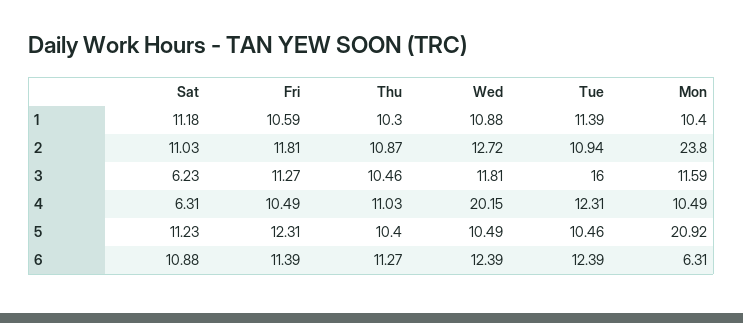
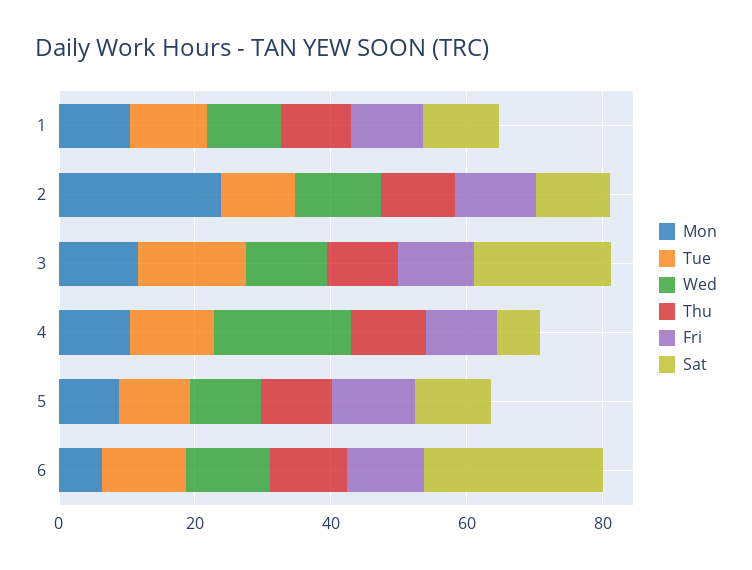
  {
    "Sat": {
      "1": 11.18,
      "2": 11.03,
-     "3": 6.23,
+     "3": 20,
      "4": 6.31,
      "5": 11.23,
-     "6": 10.88
+     "6": 25
    },
    "Fri": {
      "1": 10.59,
      "2": 11.81,
      "3": 11.27,
      "4": 10.49,
      "5": 12.31,
      "6": 11.39
    },
    "Thu": {
      "1": 10.3,
      "2": 10.87,
      "3": 10.46,
      "4": 11.03,
      "5": 10.4,
      "6": 11.27
    },
    "Wed": {
      "1": 10.88,
      "2": 12.72,
      "3": 11.81,
      "4": 20.15,
      "5": 10.49,
      "6": 12.39
    },
    "Tue": {
      "1": 11.39,
      "2": 10.94,
      "3": 16,
      "4": 12.31,
      "5": 10.46,
      "6": 12.39
    },
    "Mon": {
      "1": 10.4,
      "2": 23.8,
      "3": 11.59,
      "4": 10.49,
-     "5": 20.92,
+     "5": 10,
      "6": 6.31
    }
  }

